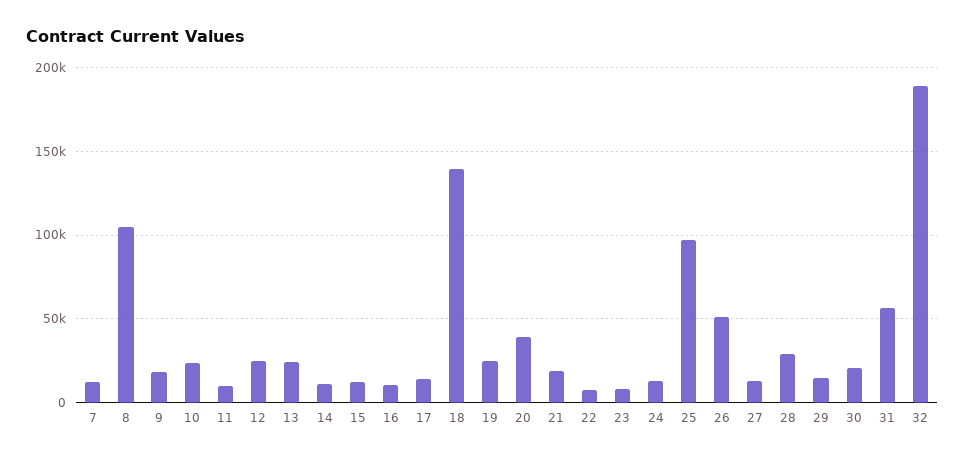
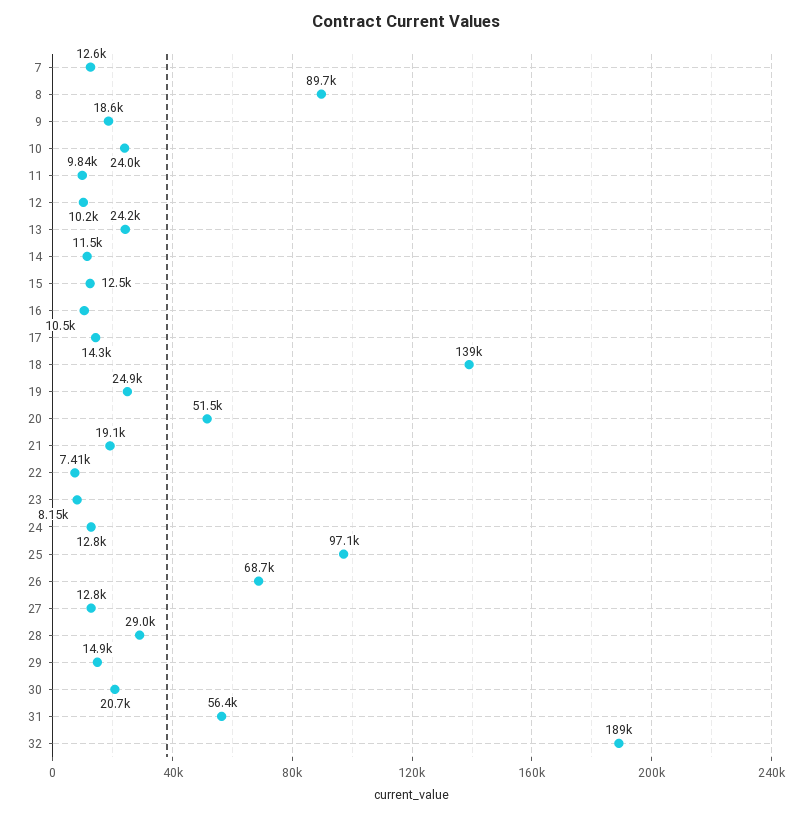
  {
    "7": 12600,
-   "8": 105000,
+   "8": 89700,
    "9": 18600,
    "10": 24000,
    "11": 9840,
-   "12": 25000,
+   "12": 10200,
    "13": 24200,
    "14": 11500,
    "15": 12500,
    "16": 10500,
    "17": 14300,
    "18": 139000,
    "19": 24900,
-   "20": 40000,
+   "20": 51500,
    "21": 19100,
    "22": 7410,
    "23": 8150,
    "24": 12800,
    "25": 97100,
-   "26": 50000,
+   "26": 68700,
    "27": 12800,
    "28": 29000,
    "29": 14900,
    "30": 20700,
    "31": 56400,
    "32": 189000
  }

